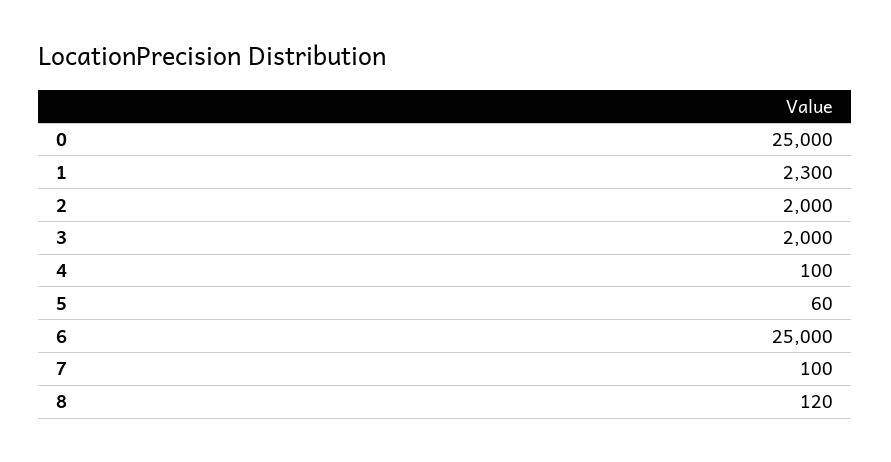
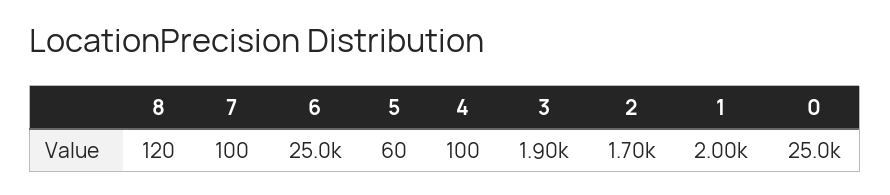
  {
    "0": 25000,
-   "1": 2300,
+   "1": 2000,
-   "2": 2000,
+   "2": 1700,
-   "3": 2000,
+   "3": 1900,
    "4": 100,
    "5": 60,
    "6": 25000,
    "7": 100,
    "8": 120
  }

